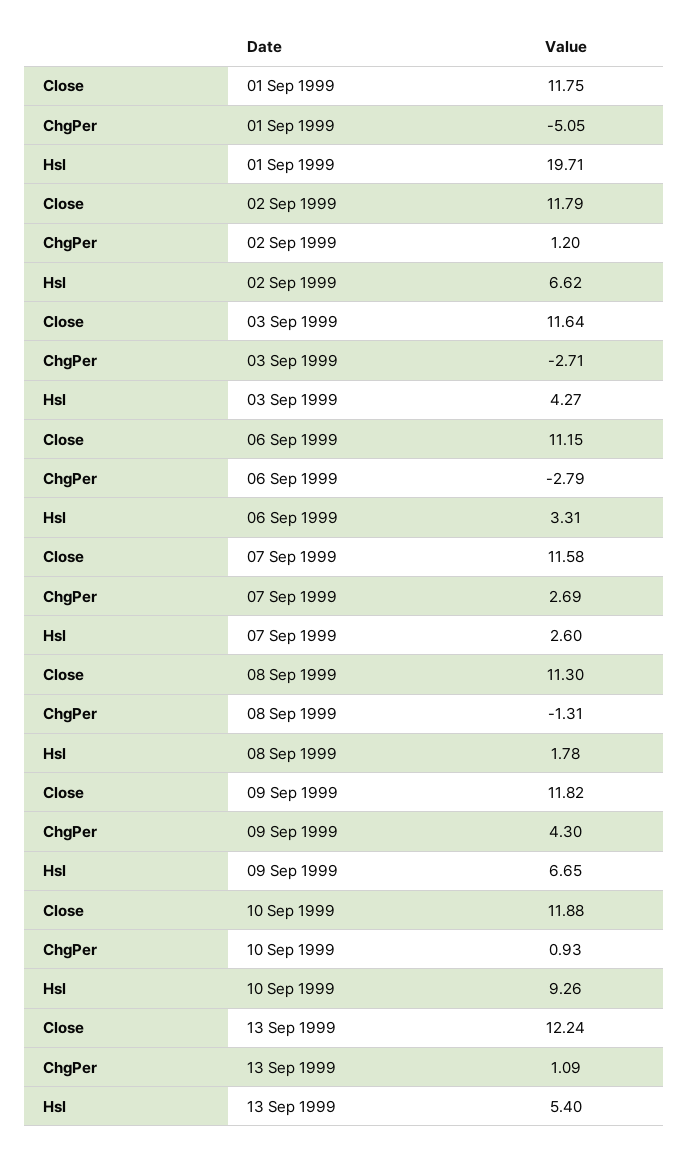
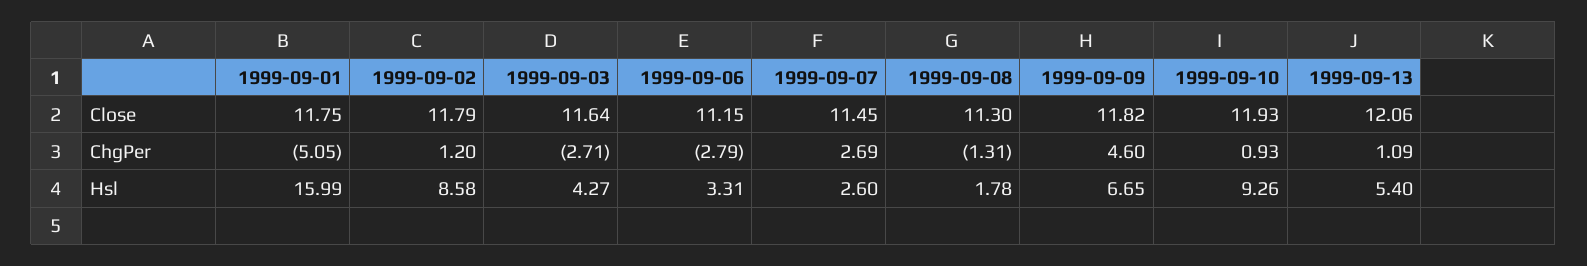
  {
    "Close": {
      "01 Sep 1999": 11.75,
      "02 Sep 1999": 11.79,
      "03 Sep 1999": 11.64,
      "06 Sep 1999": 11.15,
-     "07 Sep 1999": 11.58,
+     "07 Sep 1999": 11.45,
      "08 Sep 1999": 11.3,
      "09 Sep 1999": 11.82,
-     "10 Sep 1999": 11.88,
+     "10 Sep 1999": 11.93,
-     "13 Sep 1999": 12.24
+     "13 Sep 1999": 12.06
    },
    "ChgPer": {
      "01 Sep 1999": -5.05,
      "02 Sep 1999": 1.2,
      "03 Sep 1999": -2.71,
      "06 Sep 1999": -2.79,
      "07 Sep 1999": 2.69,
      "08 Sep 1999": -1.31,
-     "09 Sep 1999": 4.3,
+     "09 Sep 1999": 4.6,
      "10 Sep 1999": 0.93,
      "13 Sep 1999": 1.09
    },
    "Hsl": {
-     "01 Sep 1999": 19.71,
+     "01 Sep 1999": 15.99,
-     "02 Sep 1999": 6.62,
+     "02 Sep 1999": 8.58,
      "03 Sep 1999": 4.27,
      "06 Sep 1999": 3.31,
      "07 Sep 1999": 2.6,
      "08 Sep 1999": 1.78,
      "09 Sep 1999": 6.65,
      "10 Sep 1999": 9.26,
      "13 Sep 1999": 5.4
    }
  }

